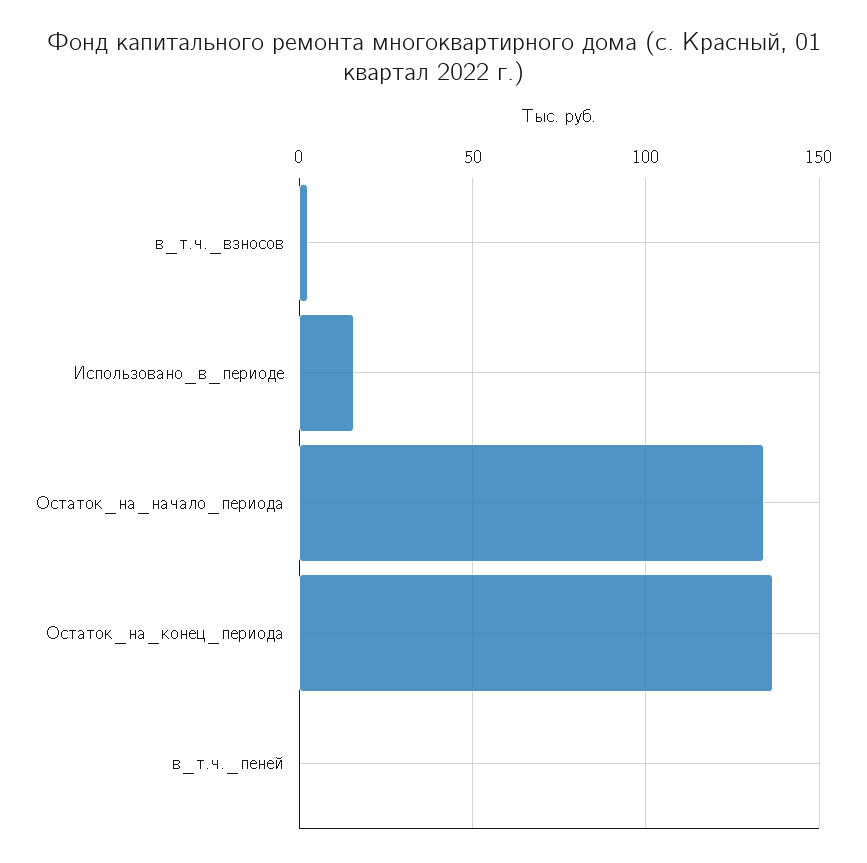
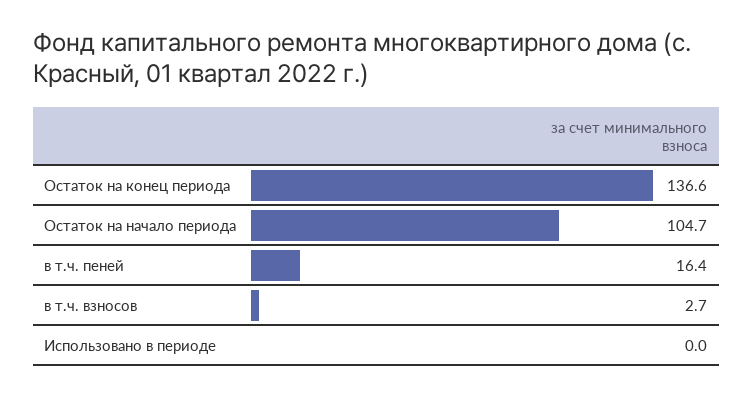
  {
    "в_т.ч._взносов": 2.7,
-   "Использовано_в_периоде": 15,
+   "Использовано_в_периоде": 0,
-   "Остаток_на_начало_периода": 135,
+   "Остаток_на_начало_периода": 104.7,
    "Остаток_на_конец_периода": 136.6,
-   "в_т.ч._пеней": 0
+   "в_т.ч._пеней": 16.4
  }

